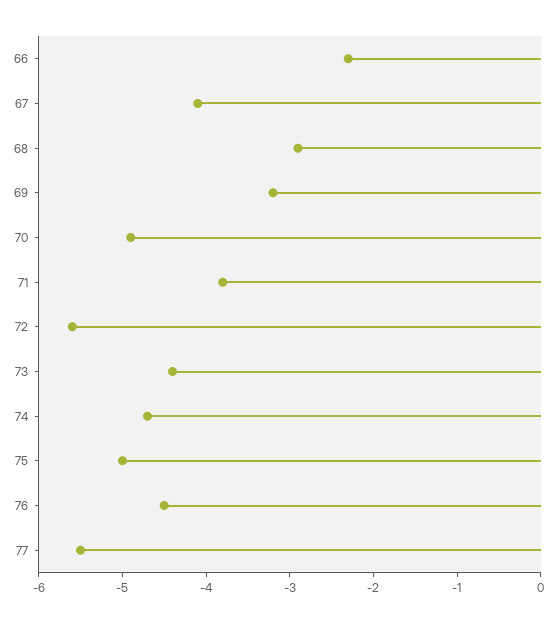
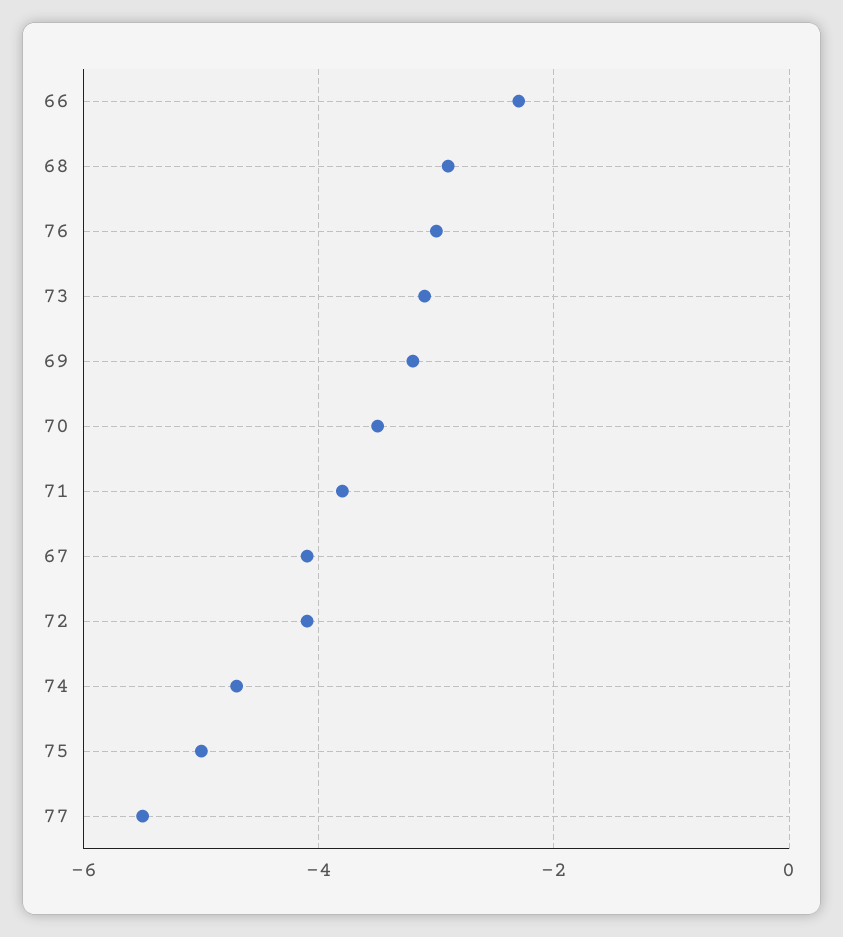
  {
    "66": -2.3,
    "67": -4.1,
    "68": -2.9,
    "69": -3.2,
-   "70": -4.9,
+   "70": -3.5,
    "71": -3.8,
-   "72": -5.6,
+   "72": -4,
-   "73": -4.4,
+   "73": -3,
    "74": -4.7,
    "75": -5,
-   "76": -4.5,
+   "76": -3,
    "77": -5.5
  }

